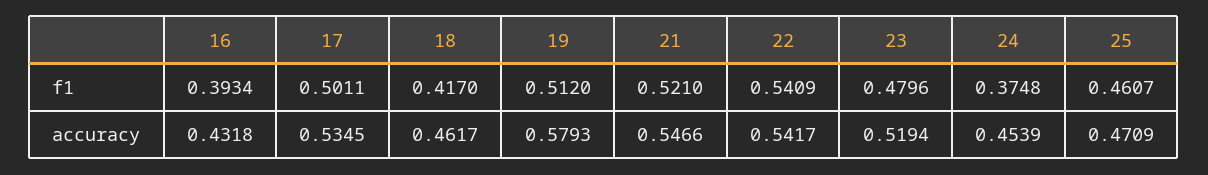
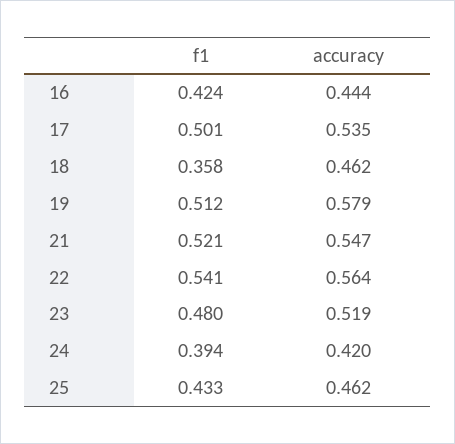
  {
    "16": {
-     "f1": 0.3934,
+     "f1": 0.424,
-     "accuracy": 0.4318
+     "accuracy": 0.444
    },
    "17": {
      "f1": 0.5011,
      "accuracy": 0.5345
    },
    "18": {
-     "f1": 0.417,
+     "f1": 0.358,
      "accuracy": 0.4617
    },
    "19": {
      "f1": 0.512,
      "accuracy": 0.5793
    },
    "21": {
      "f1": 0.521,
      "accuracy": 0.5466
    },
    "22": {
      "f1": 0.5409,
-     "accuracy": 0.5417
+     "accuracy": 0.564
    },
    "23": {
      "f1": 0.4796,
      "accuracy": 0.5194
    },
    "24": {
-     "f1": 0.3748,
+     "f1": 0.394,
-     "accuracy": 0.4539
+     "accuracy": 0.42
    },
    "25": {
-     "f1": 0.4607,
+     "f1": 0.433,
-     "accuracy": 0.4709
+     "accuracy": 0.462
    }
  }

